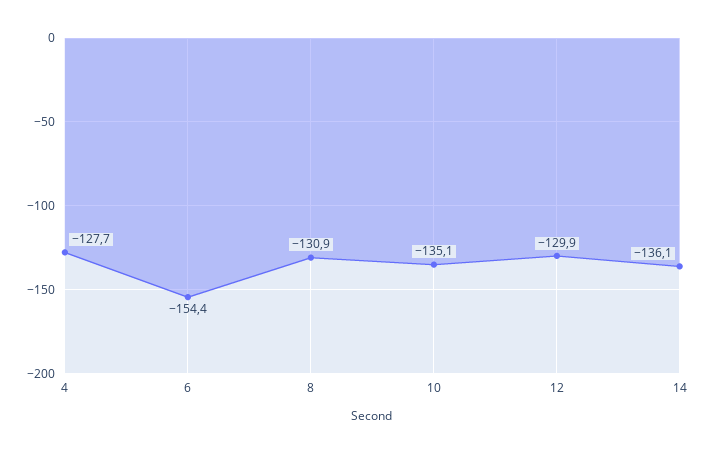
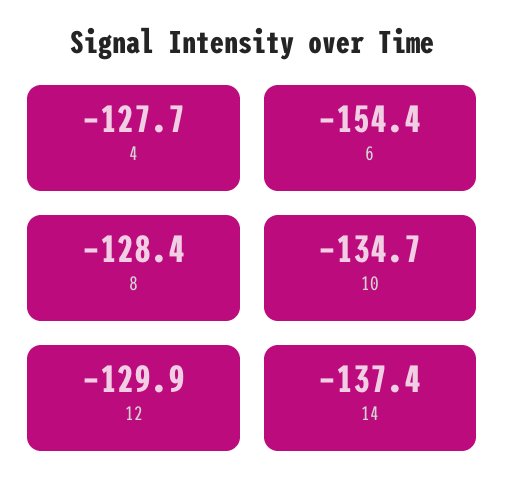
  {
    "4": -127.7,
    "6": -154.4,
-   "8": -130.9,
+   "8": -128.4,
-   "10": -135.1,
+   "10": -134.7,
    "12": -129.9,
-   "14": -136.1
+   "14": -137.4
  }

